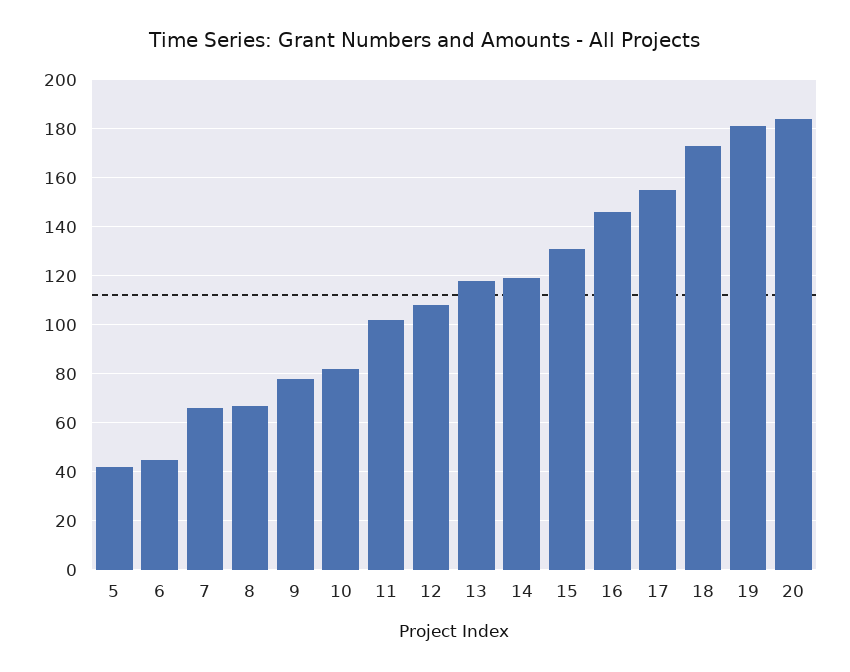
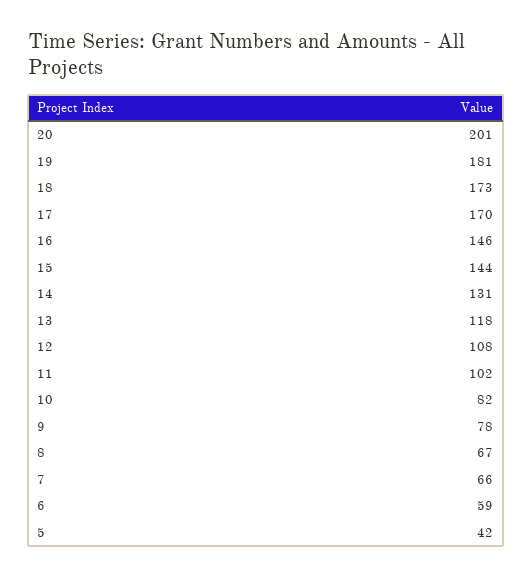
  {
    "5": 42,
-   "6": 45,
+   "6": 59,
    "7": 66,
    "8": 67,
    "9": 78,
    "10": 82,
    "11": 102,
    "12": 108,
    "13": 118,
-   "14": 120,
+   "14": 131,
-   "15": 130,
+   "15": 144,
    "16": 146,
-   "17": 155,
+   "17": 170,
    "18": 173,
    "19": 181,
-   "20": 185
+   "20": 201
  }

